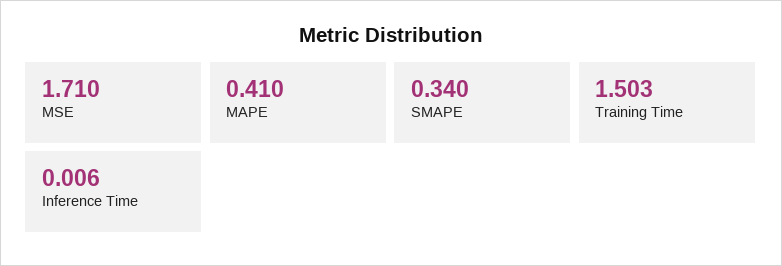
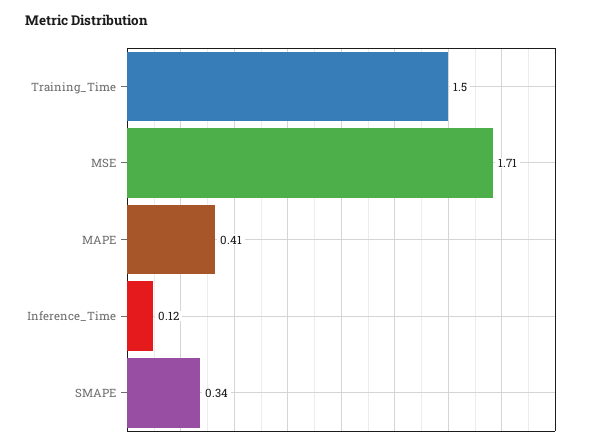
  {
    "MSE": 1.71,
    "MAPE": 0.41,
    "SMAPE": 0.34,
    "Training Time": 1.503,
-   "Inference Time": 0.006
+   "Inference Time": 0.12
  }

